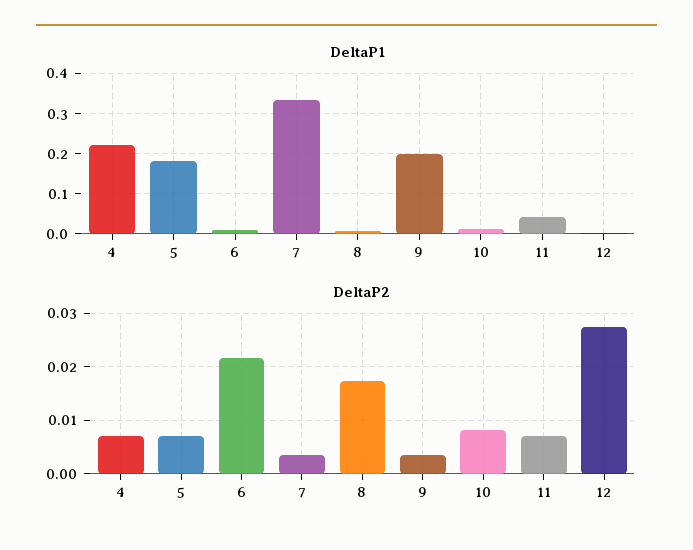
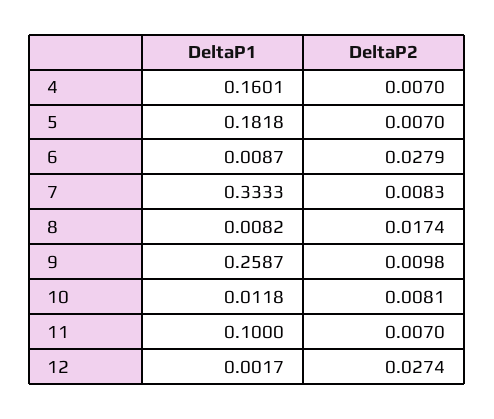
  {
    "DeltaP1": {
-     "4": 0.22,
+     "4": 0.1601,
      "5": 0.1818,
      "6": 0.0087,
      "7": 0.3333,
      "8": 0.0082,
-     "9": 0.2,
+     "9": 0.2587,
      "10": 0.0118,
-     "11": 0.04,
+     "11": 0.1,
      "12": 0.0017
    },
    "DeltaP2": {
      "4": 0.007,
      "5": 0.007,
-     "6": 0.022,
+     "6": 0.0279,
-     "7": 0.004,
+     "7": 0.0083,
      "8": 0.0174,
-     "9": 0.004,
+     "9": 0.0098,
      "10": 0.0081,
      "11": 0.007,
      "12": 0.0274
    }
  }

